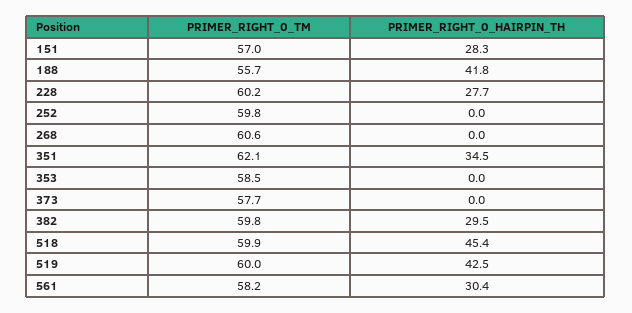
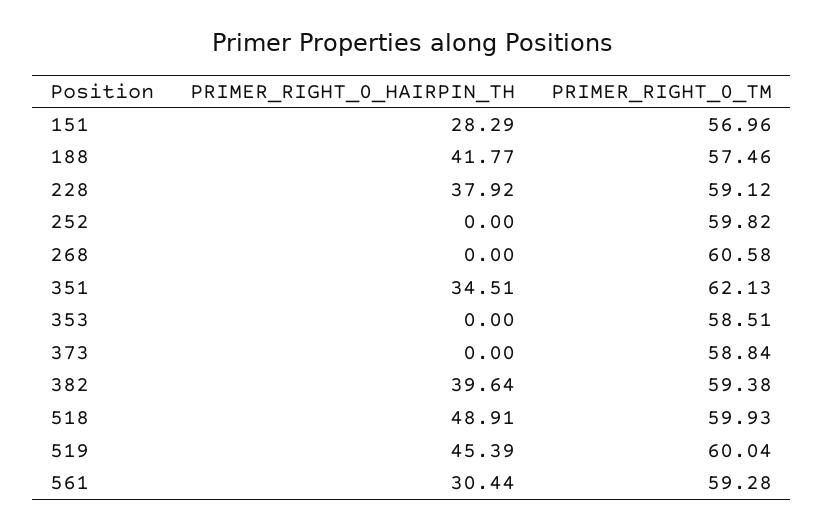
  {
    "PRIMER_RIGHT_0_TM": {
      "151": 56.96,
-     "188": 55.7,
+     "188": 57.46,
-     "228": 60.2,
+     "228": 59.12,
      "252": 59.82,
      "268": 60.58,
      "351": 62.13,
      "353": 58.51,
-     "373": 57.7,
+     "373": 58.84,
-     "382": 59.8,
+     "382": 59.38,
      "518": 59.93,
      "519": 60.04,
-     "561": 58.2
+     "561": 59.28
    },
    "PRIMER_RIGHT_0_HAIRPIN_TH": {
      "151": 28.29,
      "188": 41.77,
-     "228": 27.7,
+     "228": 37.92,
      "252": 0,
      "268": 0,
      "351": 34.51,
      "353": 0,
      "373": 0,
-     "382": 29.5,
+     "382": 39.64,
-     "518": 45.4,
+     "518": 48.91,
-     "519": 42.5,
+     "519": 45.39,
      "561": 30.44
    }
  }

